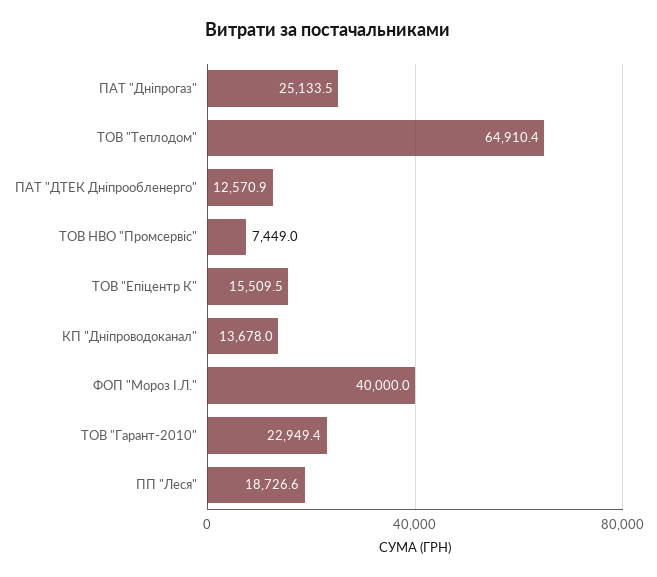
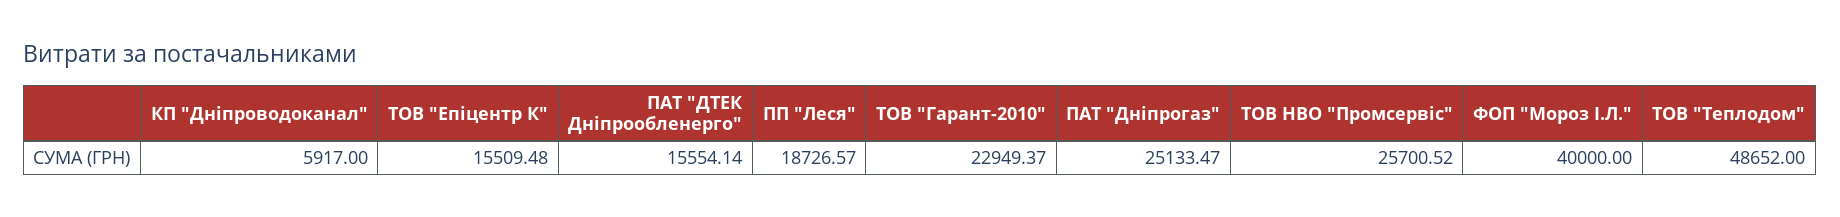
  {
    "ПАТ \"Дніпрогаз\"": 25133.47,
-   "ТОВ \"Теплодом\"": 64910.4,
+   "ТОВ \"Теплодом\"": 48652,
-   "ПАТ \"ДТЕК Дніпрообленерго\"": 12570.9,
+   "ПАТ \"ДТЕК Дніпрообленерго\"": 15554.14,
-   "ТОВ НВО \"Промсервіс\"": 7449,
+   "ТОВ НВО \"Промсервіс\"": 25700.52,
    "ТОВ \"Епіцентр К\"": 15509.48,
-   "КП \"Дніпроводоканал\"": 13678,
+   "КП \"Дніпроводоканал\"": 5917,
    "ФОП \"Мороз І.Л.\"": 40000,
    "ТОВ \"Гарант-2010\"": 22949.37,
    "ПП \"Леся\"": 18726.57
  }

